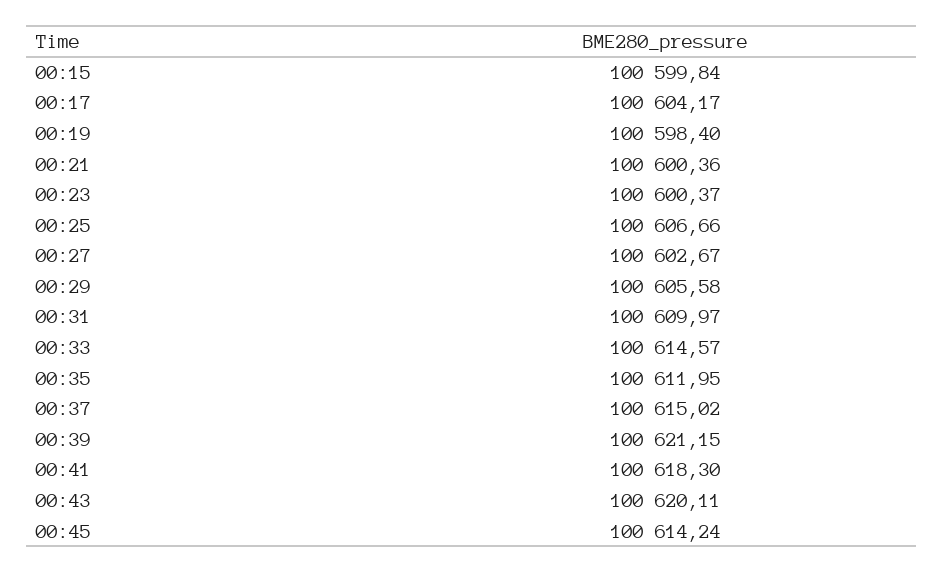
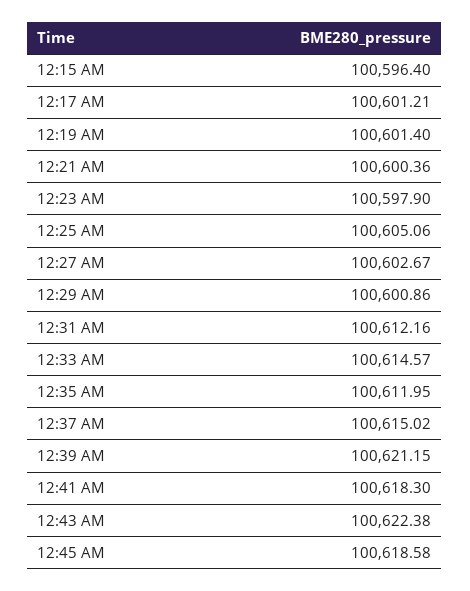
  {
-   "00:15": 100599.84,
+   "00:15": 100596.4,
-   "00:17": 100604.17,
+   "00:17": 100601.21,
-   "00:19": 100598.4,
+   "00:19": 100601.4,
    "00:21": 100600.36,
-   "00:23": 100600.37,
+   "00:23": 100597.9,
-   "00:25": 100606.66,
+   "00:25": 100605.06,
    "00:27": 100602.67,
-   "00:29": 100605.58,
+   "00:29": 100600.86,
-   "00:31": 100609.97,
+   "00:31": 100612.16,
    "00:33": 100614.57,
    "00:35": 100611.95,
    "00:37": 100615.02,
    "00:39": 100621.15,
    "00:41": 100618.3,
-   "00:43": 100620.11,
+   "00:43": 100622.38,
-   "00:45": 100614.24
+   "00:45": 100618.58
  }

